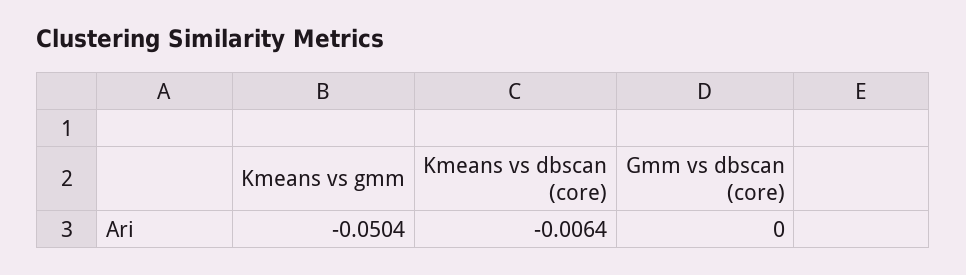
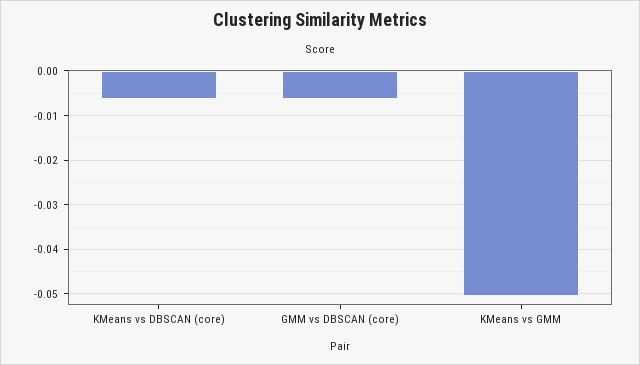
  {
    "Kmeans vs gmm": -0.0504,
    "Kmeans vs dbscan (core)": -0.0064,
-   "Gmm vs dbscan (core)": 0
+   "Gmm vs dbscan (core)": -0.006
  }

